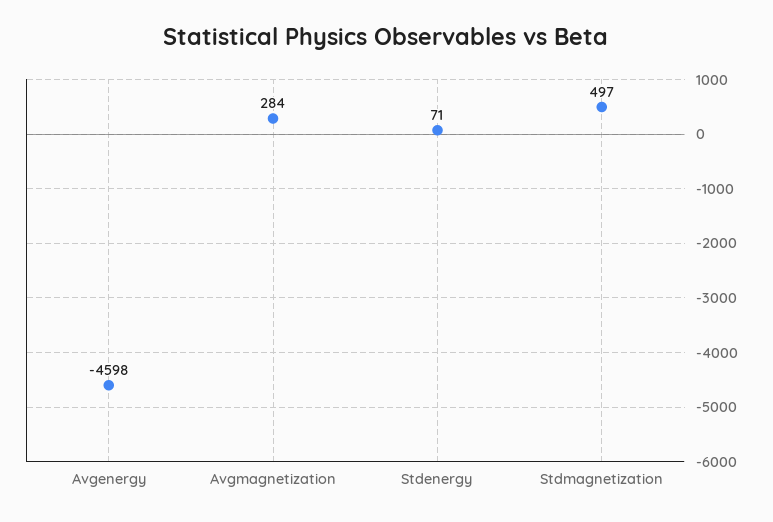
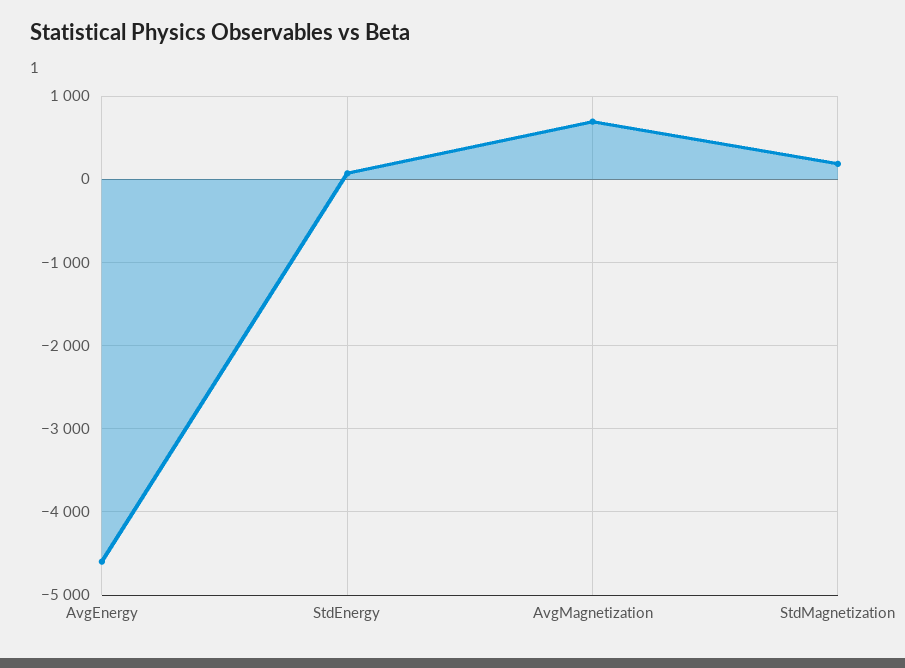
  {
    "Avgenergy": -4598,
-   "Avgmagnetization": 284,
+   "Avgmagnetization": 700,
    "Stdenergy": 71,
-   "Stdmagnetization": 497
+   "Stdmagnetization": 200
  }

